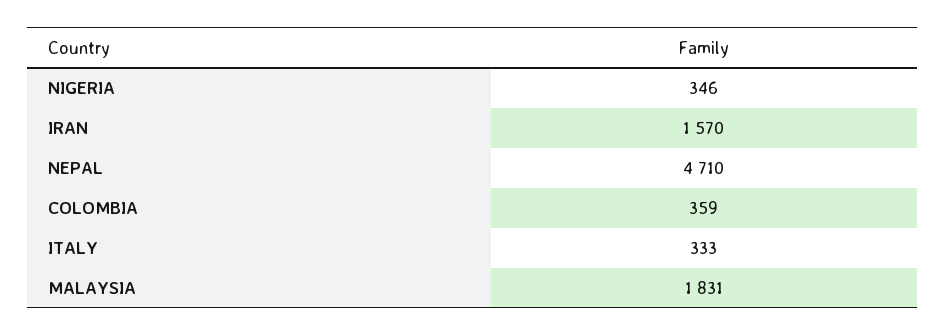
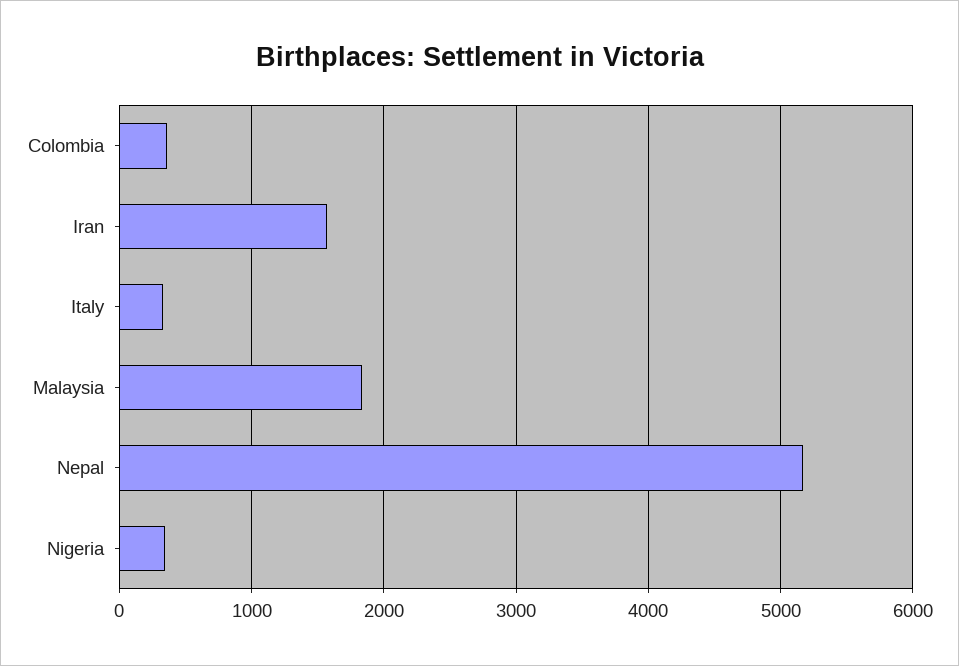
  {
    "NIGERIA": 346,
    "IRAN": 1570,
-   "NEPAL": 4710,
+   "NEPAL": 5200,
    "COLOMBIA": 359,
    "ITALY": 333,
    "MALAYSIA": 1831
  }

